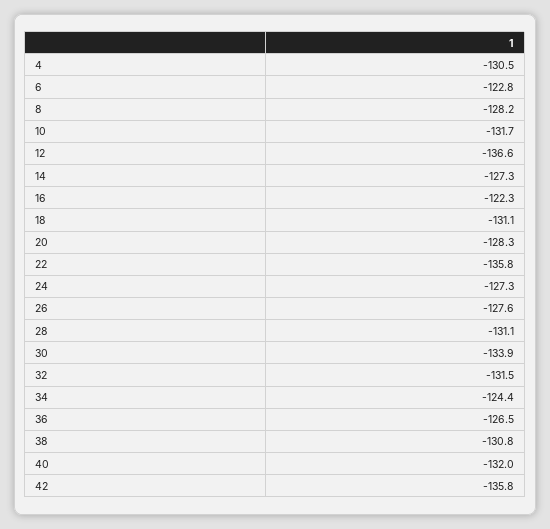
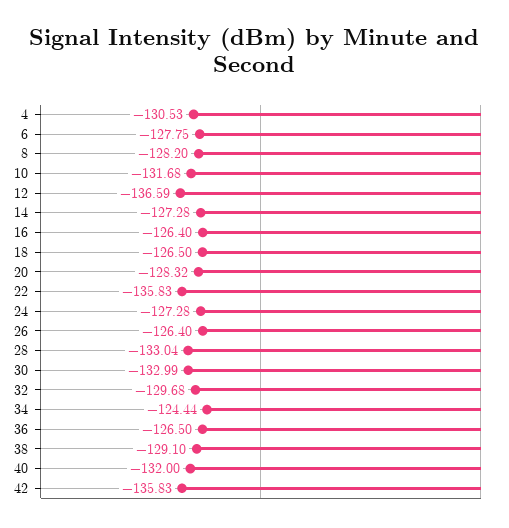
  {
    "4": -130.53,
-   "6": -122.8,
+   "6": -127.75,
    "8": -128.2,
    "10": -131.68,
    "12": -136.59,
    "14": -127.28,
-   "16": -122.3,
+   "16": -126.4,
-   "18": -131.1,
+   "18": -126.5,
    "20": -128.32,
    "22": -135.83,
    "24": -127.28,
-   "26": -127.6,
+   "26": -126.4,
-   "28": -131.1,
+   "28": -133.04,
-   "30": -133.9,
+   "30": -132.99,
-   "32": -131.5,
+   "32": -129.68,
    "34": -124.44,
    "36": -126.5,
-   "38": -130.8,
+   "38": -129.1,
    "40": -132,
    "42": -135.83
  }

